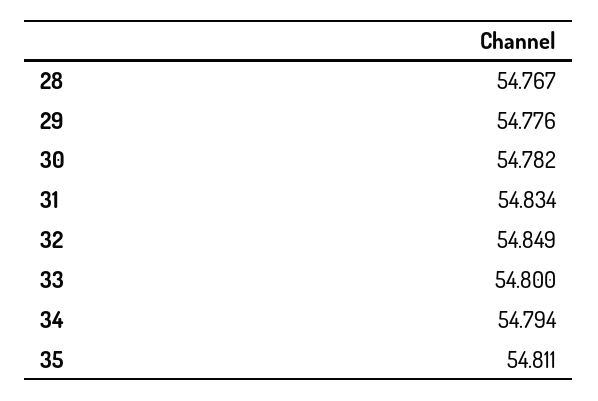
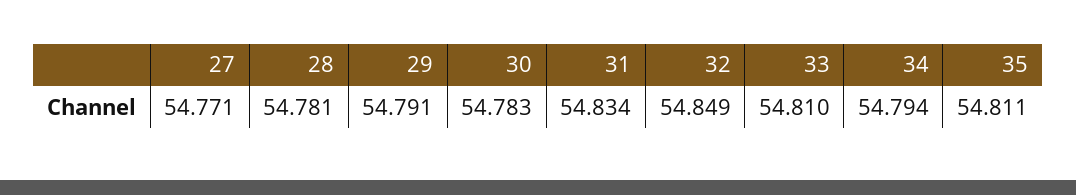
  {
-   "28": 54.767,
+   "28": 54.781,
-   "29": 54.776,
+   "29": 54.791,
-   "30": 54.782,
+   "30": 54.783,
    "31": 54.834,
    "32": 54.849,
-   "33": 54.8,
+   "33": 54.81,
    "34": 54.794,
-   "35": 54.811
+   "35": 54.811,
+   "27": 54.771
  }

